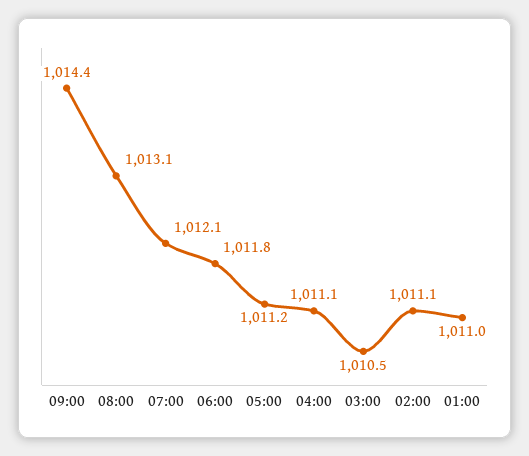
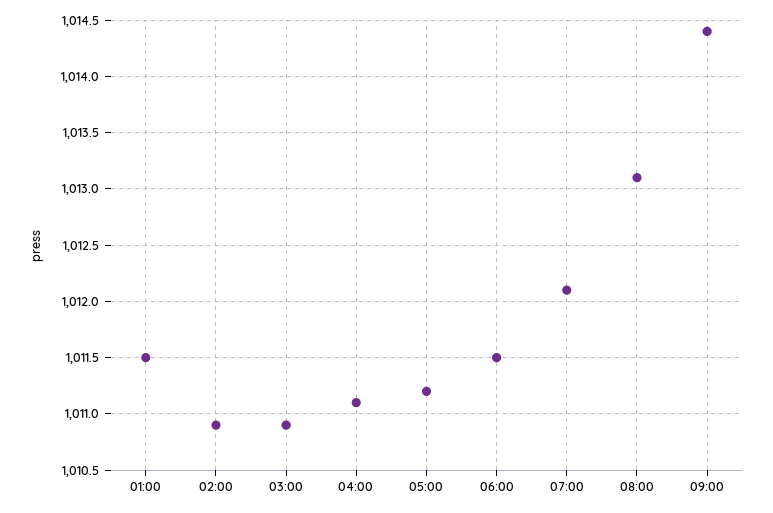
  {
    "09:00": 1014.4,
    "08:00": 1013.1,
    "07:00": 1012.1,
-   "06:00": 1011.8,
+   "06:00": 1011.5,
    "05:00": 1011.2,
    "04:00": 1011.1,
-   "03:00": 1010.5,
+   "03:00": 1010.9,
-   "02:00": 1011.1,
+   "02:00": 1010.9,
-   "01:00": 1011
+   "01:00": 1011.5
  }

